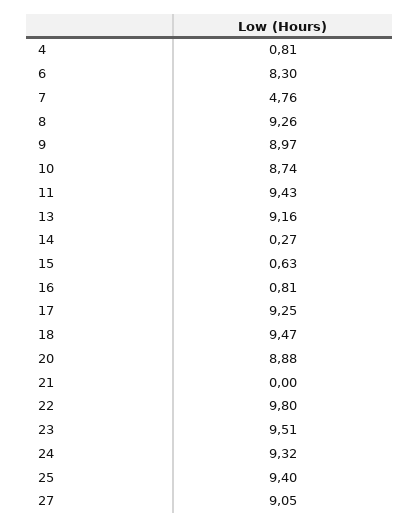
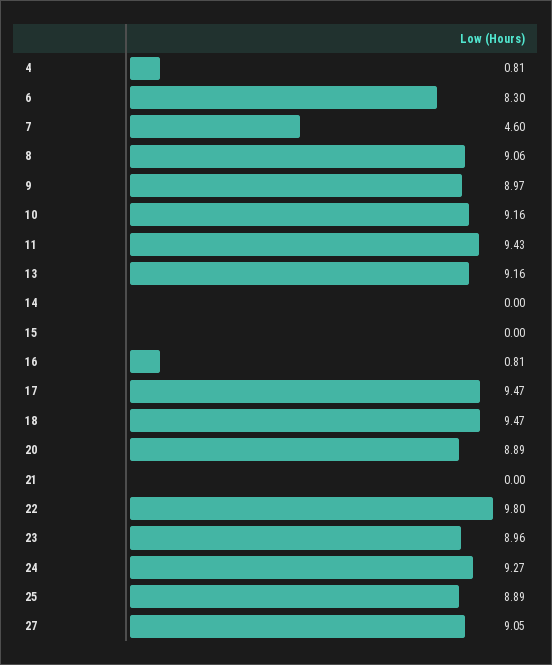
  {
    "4": 0.81,
    "6": 8.3,
-   "7": 4.76,
+   "7": 4.6,
-   "8": 9.26,
+   "8": 9.06,
    "9": 8.97,
-   "10": 8.74,
+   "10": 9.16,
    "11": 9.43,
    "13": 9.16,
-   "14": 0.27,
+   "14": 0,
-   "15": 0.63,
+   "15": 0,
    "16": 0.81,
-   "17": 9.25,
+   "17": 9.47,
    "18": 9.47,
-   "20": 8.88,
+   "20": 8.89,
    "21": 0,
    "22": 9.8,
-   "23": 9.51,
+   "23": 8.96,
-   "24": 9.32,
+   "24": 9.27,
-   "25": 9.4,
+   "25": 8.89,
    "27": 9.05
  }

